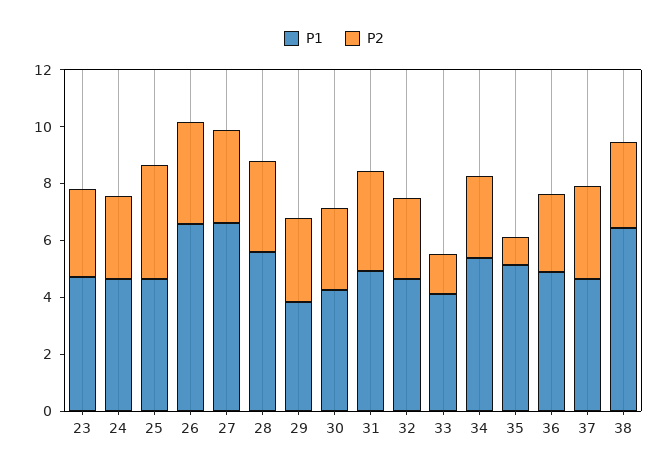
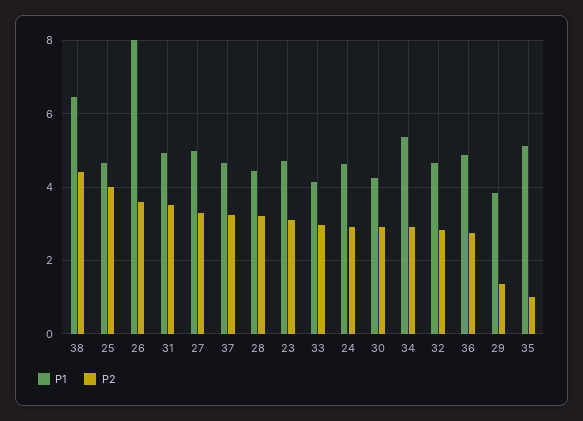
  {
    "P1": {
      "23": 4.8,
      "24": 4.6,
      "25": 4.6,
-     "26": 6.5,
+     "26": 8,
-     "27": 6.5,
+     "27": 5,
-     "28": 5.5,
+     "28": 4.4,
      "29": 3.8,
      "30": 4.2,
      "31": 5,
      "32": 4.6,
      "33": 4.2,
      "34": 5.4,
      "35": 5.2,
      "36": 4.8,
      "37": 4.6,
      "38": 6.4
    },
    "P2": {
      "23": 3.2,
      "24": 3,
      "25": 4,
      "26": 3.6,
      "27": 3.2,
      "28": 3.2,
-     "29": 3,
+     "29": 1.4,
      "30": 3,
      "31": 3.6,
      "32": 2.8,
-     "33": 1.5,
+     "33": 3,
      "34": 3,
      "35": 1,
      "36": 2.8,
      "37": 3.2,
-     "38": 3
+     "38": 4.4
    }
  }

